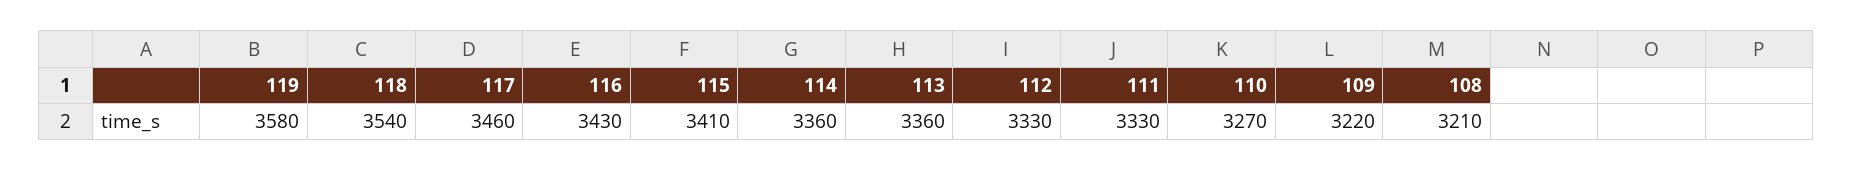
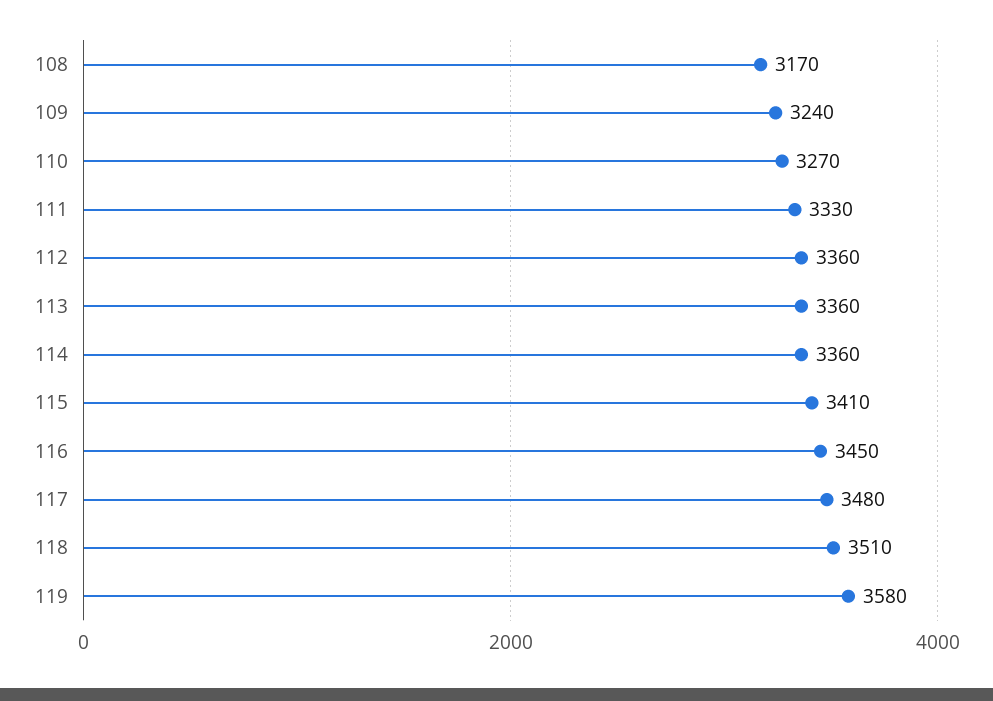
  {
    "119": 3580,
-   "118": 3540,
+   "118": 3510,
-   "117": 3460,
+   "117": 3480,
-   "116": 3430,
+   "116": 3450,
    "115": 3410,
    "114": 3360,
    "113": 3360,
-   "112": 3330,
+   "112": 3360,
    "111": 3330,
    "110": 3270,
-   "109": 3220,
+   "109": 3240,
-   "108": 3210
+   "108": 3170
  }

